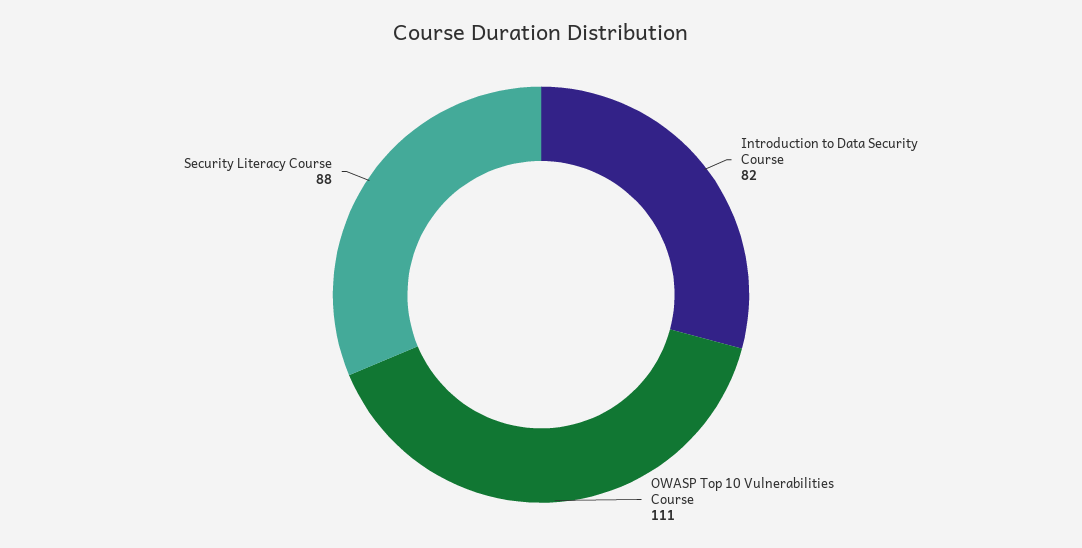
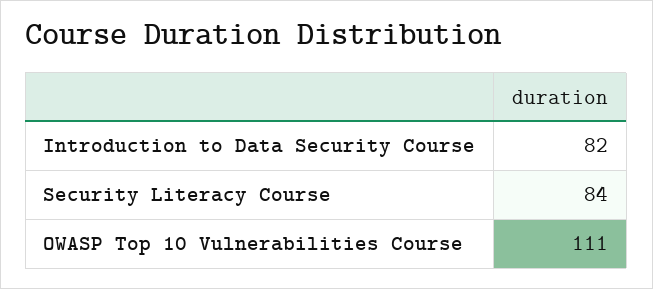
  {
    "Introduction to Data Security Course": 82,
    "OWASP Top 10 Vulnerabilities Course": 111,
-   "Security Literacy Course": 88
+   "Security Literacy Course": 84
  }

